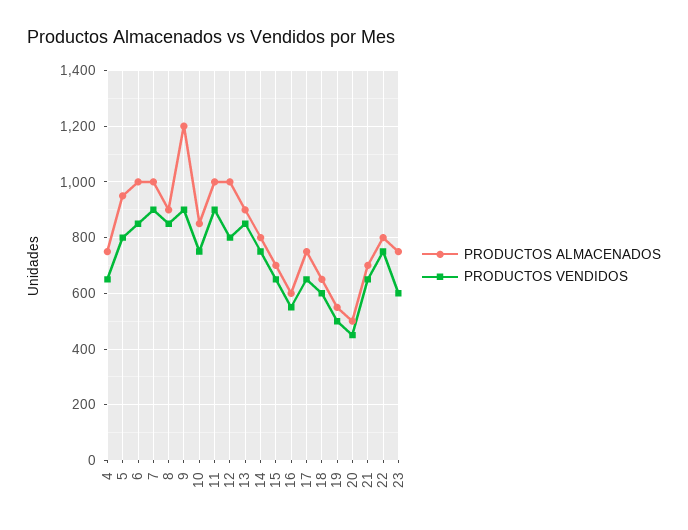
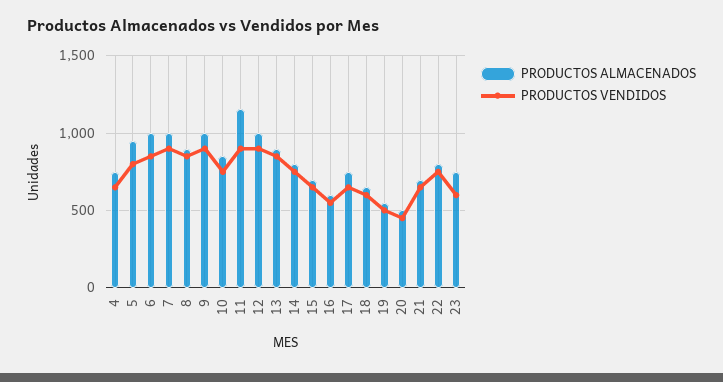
  {
    "PRODUCTOS ALMACENADOS": {
      "4": 750,
      "5": 950,
      "6": 1000,
      "7": 1000,
      "8": 900,
-     "9": 1200,
+     "9": 1000,
      "10": 850,
-     "11": 1000,
+     "11": 1150,
      "12": 1000,
      "13": 900,
      "14": 800,
      "15": 700,
      "16": 600,
      "17": 750,
      "18": 650,
      "19": 550,
      "20": 500,
      "21": 700,
      "22": 800,
      "23": 750
    },
    "PRODUCTOS VENDIDOS": {
      "4": 650,
      "5": 800,
      "6": 850,
      "7": 900,
      "8": 850,
      "9": 900,
      "10": 750,
      "11": 900,
-     "12": 800,
+     "12": 900,
      "13": 850,
      "14": 750,
      "15": 650,
      "16": 550,
      "17": 650,
      "18": 600,
      "19": 500,
      "20": 450,
      "21": 650,
      "22": 750,
      "23": 600
    }
  }

